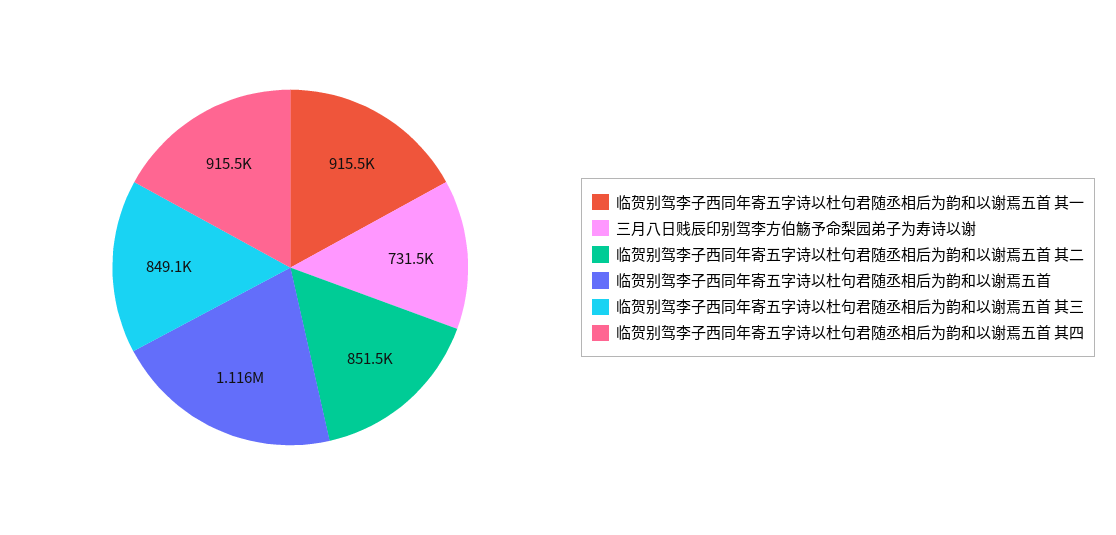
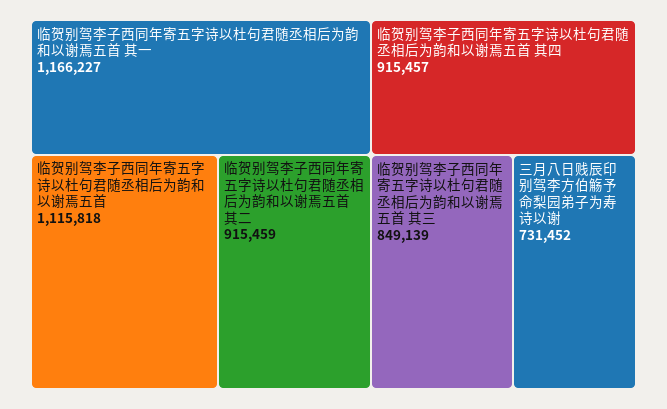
  {
-   "临贺别驾李子西同年寄五字诗以杜句君随丞相后为韵和以谢焉五首 其一": 915500,
+   "临贺别驾李子西同年寄五字诗以杜句君随丞相后为韵和以谢焉五首 其一": 1166227,
    "三月八日贱辰印别驾李方伯觞予命梨园弟子为寿诗以谢": 731452,
-   "临贺别驾李子西同年寄五字诗以杜句君随丞相后为韵和以谢焉五首 其二": 851500,
+   "临贺别驾李子西同年寄五字诗以杜句君随丞相后为韵和以谢焉五首 其二": 915459,
    "临贺别驾李子西同年寄五字诗以杜句君随丞相后为韵和以谢焉五首": 1115818,
    "临贺别驾李子西同年寄五字诗以杜句君随丞相后为韵和以谢焉五首 其三": 849139,
    "临贺别驾李子西同年寄五字诗以杜句君随丞相后为韵和以谢焉五首 其四": 915457
  }

